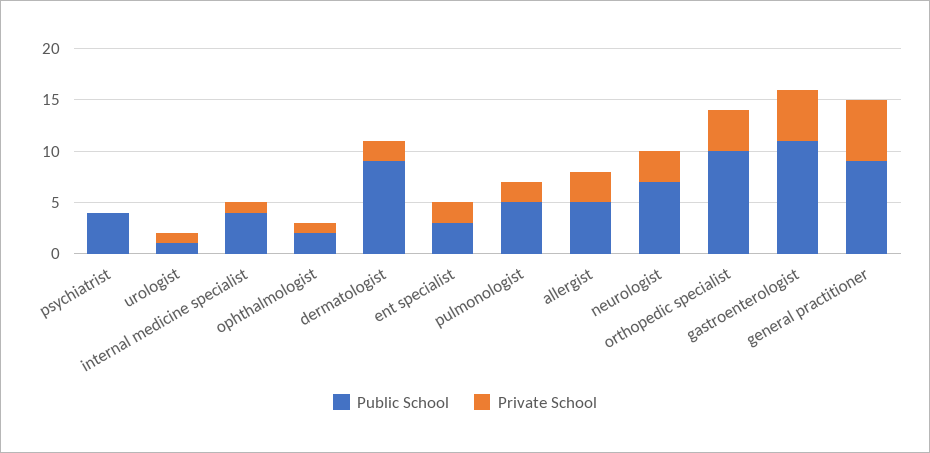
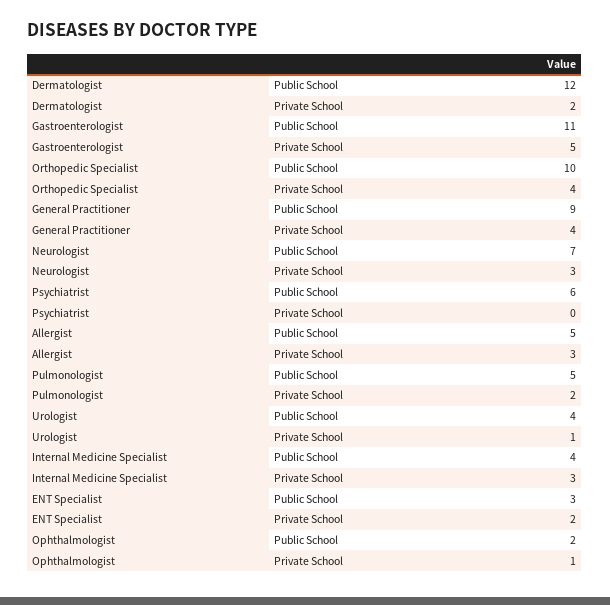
  {
    "Public School": {
-     "psychiatrist": 4,
+     "psychiatrist": 6,
-     "urologist": 1,
+     "urologist": 4,
      "internal medicine specialist": 4,
      "ophthalmologist": 2,
-     "dermatologist": 9,
+     "dermatologist": 12,
      "ent specialist": 3,
      "pulmonologist": 5,
      "allergist": 5,
      "neurologist": 7,
      "orthopedic specialist": 10,
      "gastroenterologist": 11,
      "general practitioner": 9
    },
    "Private School": {
      "psychiatrist": 0,
      "urologist": 1,
-     "internal medicine specialist": 1,
+     "internal medicine specialist": 3,
      "ophthalmologist": 1,
      "dermatologist": 2,
      "ent specialist": 2,
      "pulmonologist": 2,
      "allergist": 3,
      "neurologist": 3,
      "orthopedic specialist": 4,
      "gastroenterologist": 5,
-     "general practitioner": 6
+     "general practitioner": 4
    }
  }

